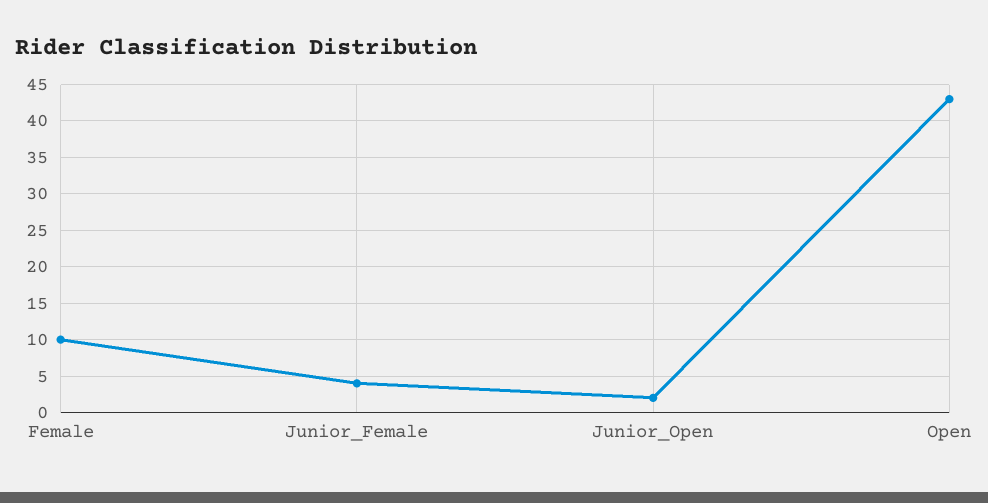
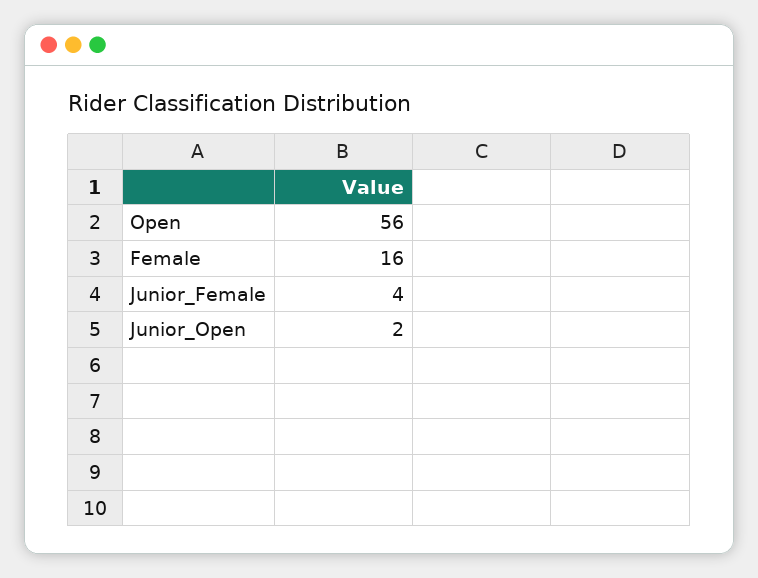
  {
-   "Female": 10,
+   "Female": 16,
    "Junior_Female": 4,
    "Junior_Open": 2,
-   "Open": 43
+   "Open": 56
  }

